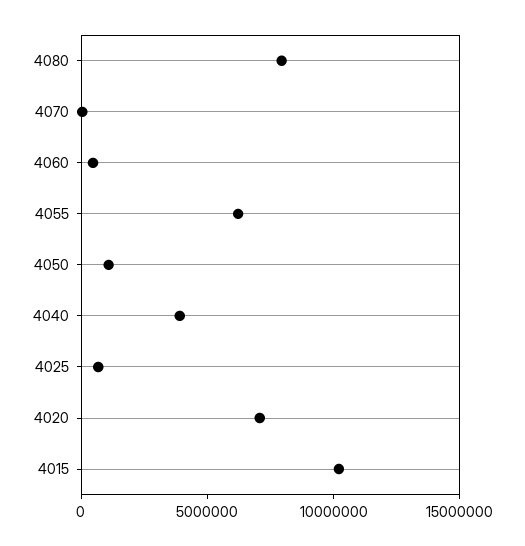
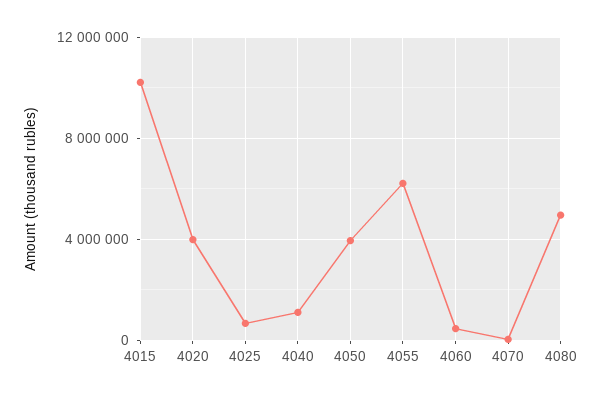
  {
-   "4080": 8000000,
+   "4080": 5000000,
    "4070": 0,
    "4060": 500000,
    "4055": 6000000,
-   "4050": 1000000,
+   "4050": 4000000,
-   "4040": 4000000,
+   "4040": 1000000,
    "4025": 500000,
-   "4020": 7000000,
+   "4020": 4000000,
    "4015": 10000000
  }

